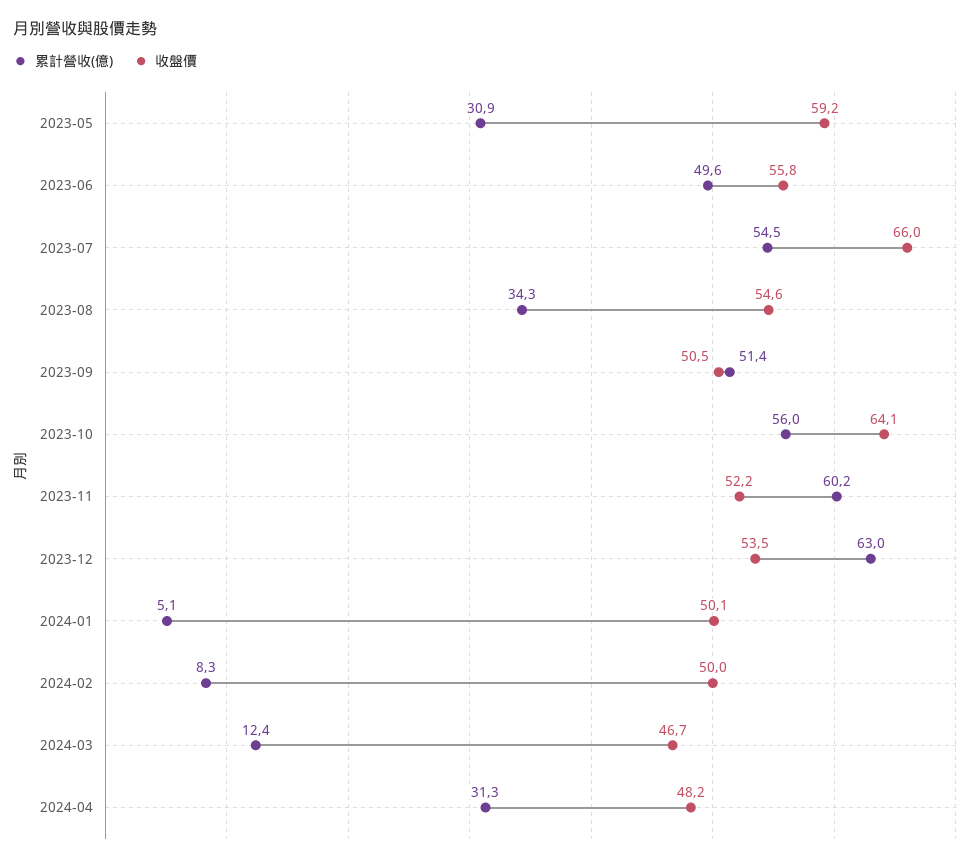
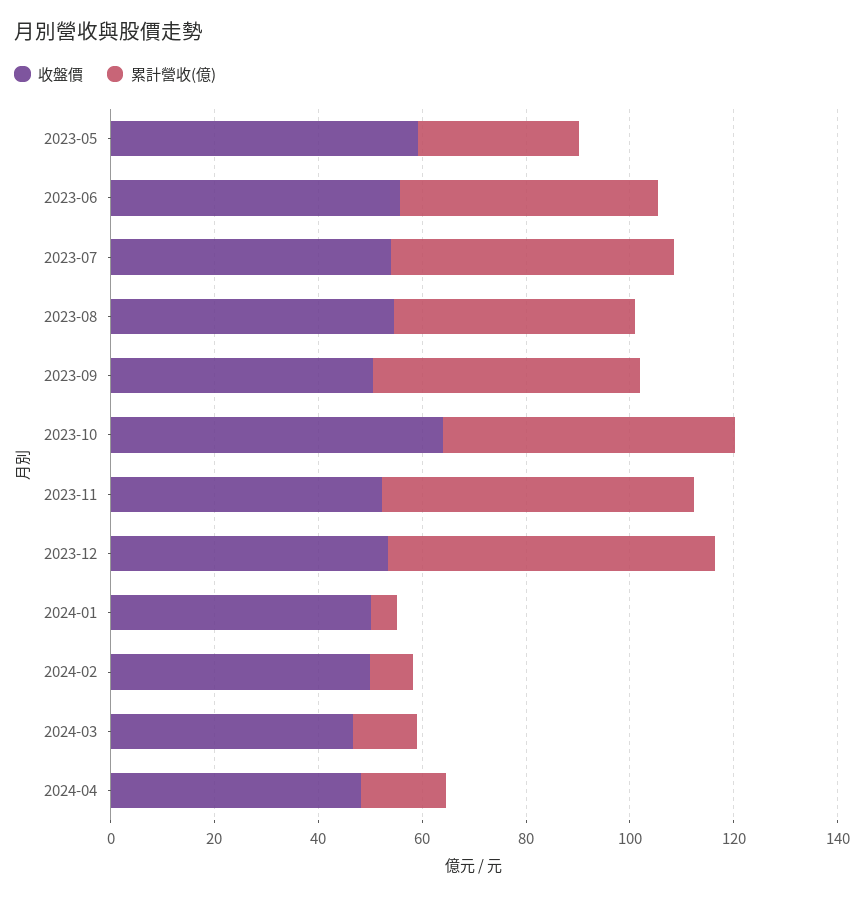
  {
    "累計營收(億)": {
      "2023-05": 30.9,
      "2023-06": 49.6,
      "2023-07": 54.5,
-     "2023-08": 34.3,
+     "2023-08": 45,
      "2023-09": 51.4,
      "2023-10": 56,
      "2023-11": 60.2,
      "2023-12": 63,
      "2024-01": 5.1,
      "2024-02": 8.3,
      "2024-03": 12.4,
-     "2024-04": 31.3
+     "2024-04": 15
    },
    "收盤價": {
      "2023-05": 59.2,
      "2023-06": 55.8,
-     "2023-07": 66,
+     "2023-07": 55,
      "2023-08": 54.6,
      "2023-09": 50.5,
      "2023-10": 64.1,
      "2023-11": 52.2,
      "2023-12": 53.5,
      "2024-01": 50.1,
      "2024-02": 50,
      "2024-03": 46.7,
      "2024-04": 48.2
    }
  }

